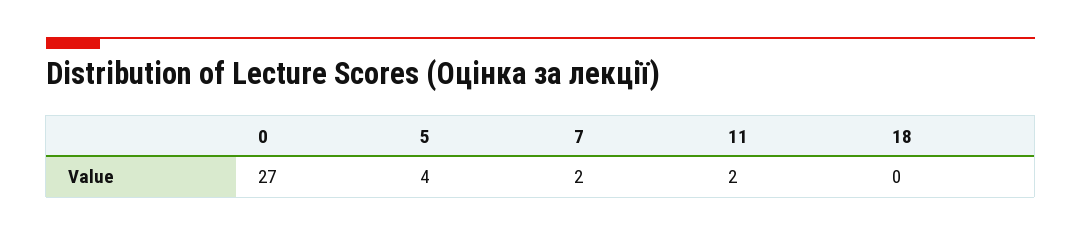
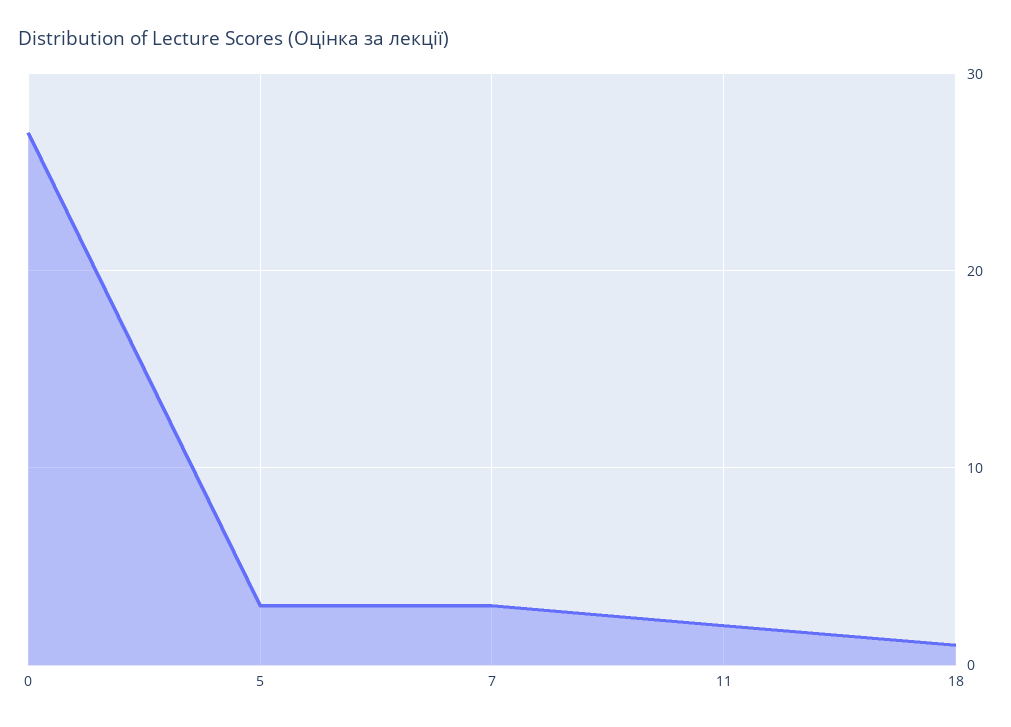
  {
    "0": 27,
-   "5": 4,
+   "5": 3,
-   "7": 2,
+   "7": 3,
    "11": 2,
-   "18": 0
+   "18": 1
  }

